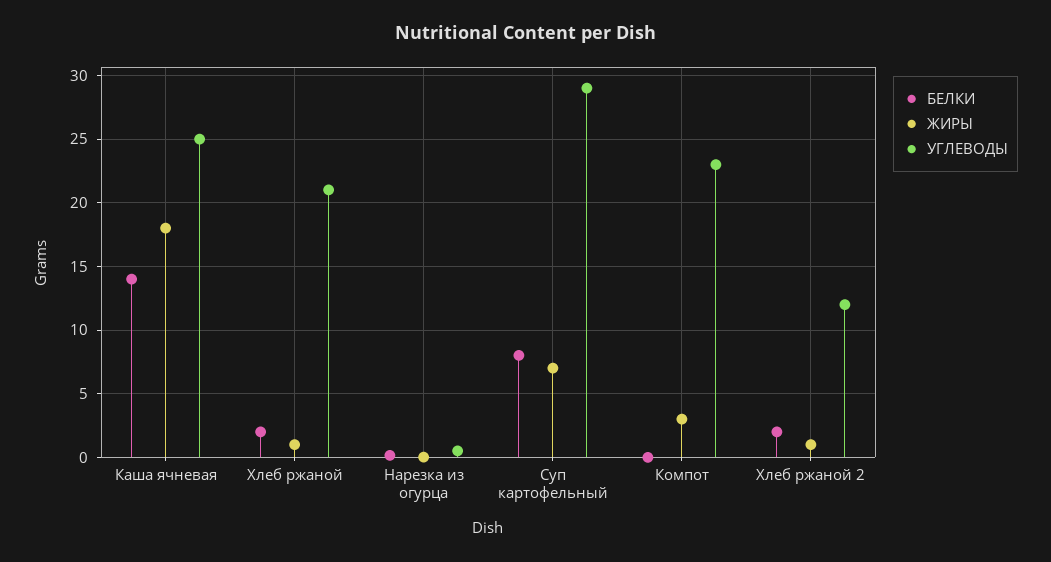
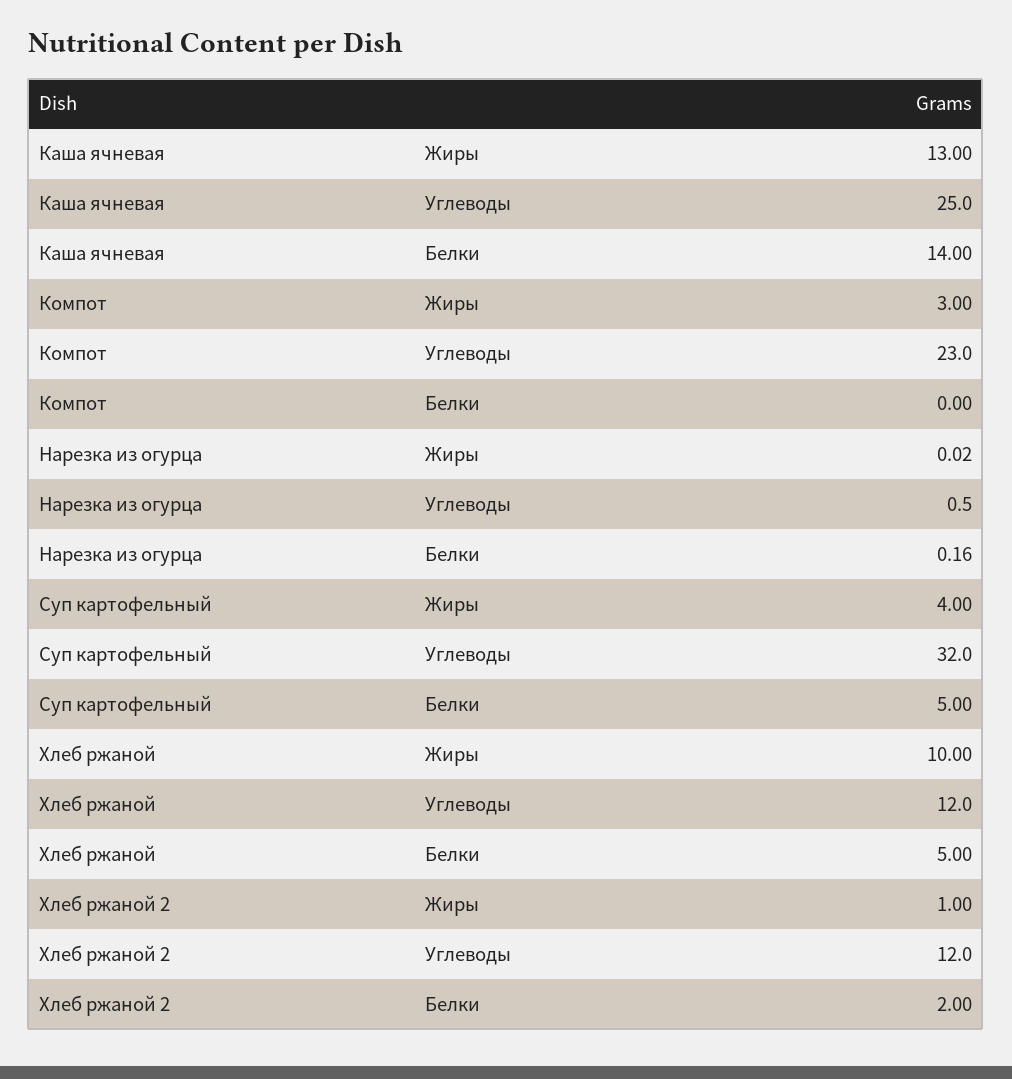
  {
    "БЕЛКИ": {
      "Каша ячневая": 14,
-     "Хлеб ржаной": 2,
+     "Хлеб ржаной": 5,
      "Нарезка из огурца": 0.16,
-     "Суп картофельный": 8,
+     "Суп картофельный": 5,
      "Компот": 0,
      "Хлеб ржаной 2": 2
    },
    "ЖИРЫ": {
-     "Каша ячневая": 18,
+     "Каша ячневая": 13,
-     "Хлеб ржаной": 1,
+     "Хлеб ржаной": 10,
      "Нарезка из огурца": 0.02,
-     "Суп картофельный": 7,
+     "Суп картофельный": 4,
      "Компот": 3,
      "Хлеб ржаной 2": 1
    },
    "УГЛЕВОДЫ": {
      "Каша ячневая": 25,
-     "Хлеб ржаной": 21,
+     "Хлеб ржаной": 12,
      "Нарезка из огурца": 0.5,
-     "Суп картофельный": 29,
+     "Суп картофельный": 32,
      "Компот": 23,
      "Хлеб ржаной 2": 12
    }
  }

